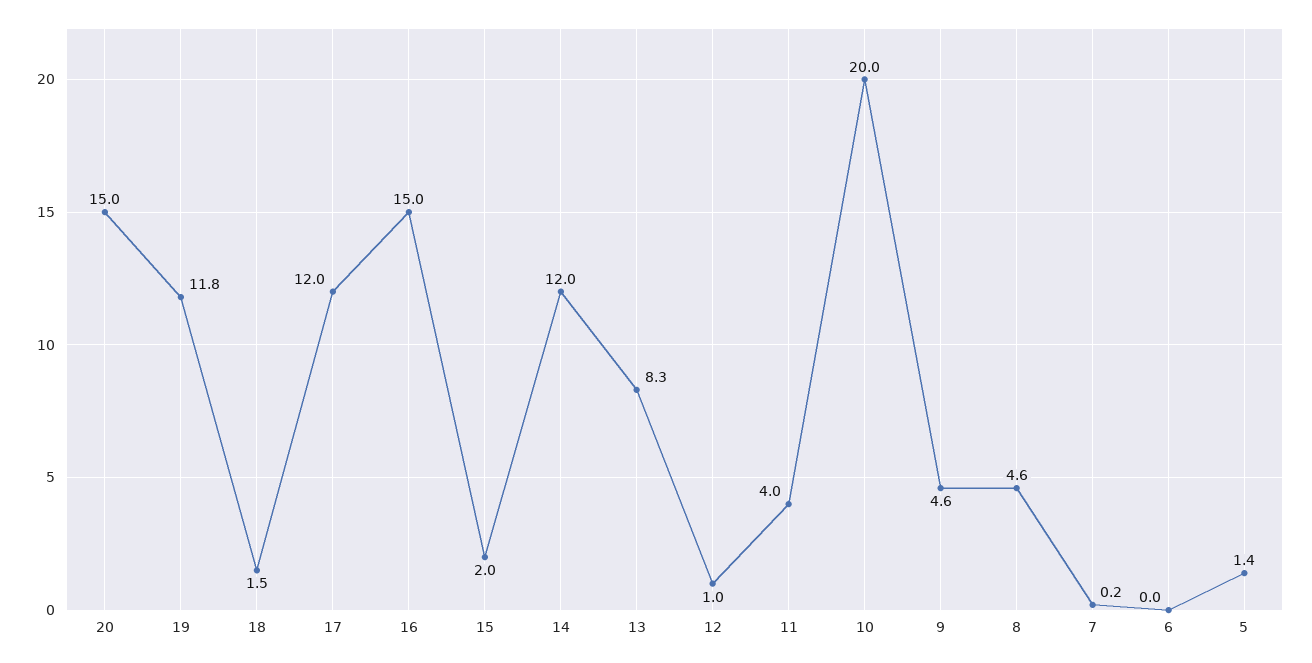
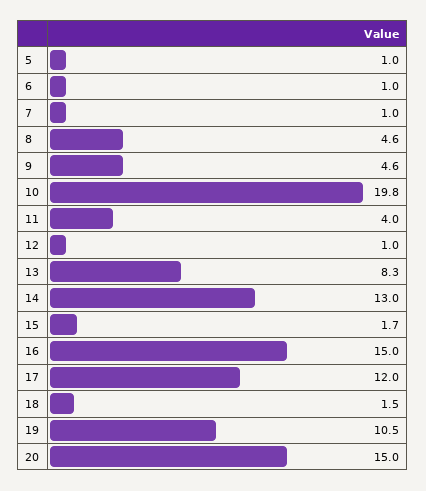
  {
    "20": 15,
-   "19": 11.8,
+   "19": 10.5,
    "18": 1.5,
    "17": 12,
    "16": 15,
-   "15": 2,
+   "15": 1.7,
-   "14": 12,
+   "14": 13,
    "13": 8.3,
    "12": 1,
    "11": 4,
-   "10": 20,
+   "10": 19.8,
    "9": 4.6,
    "8": 4.6,
-   "7": 0.2,
+   "7": 1,
-   "6": 0,
+   "6": 1,
-   "5": 1.4
+   "5": 1
  }

